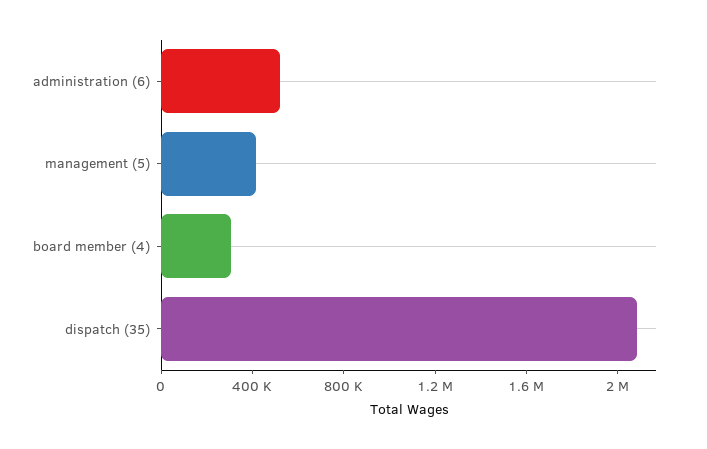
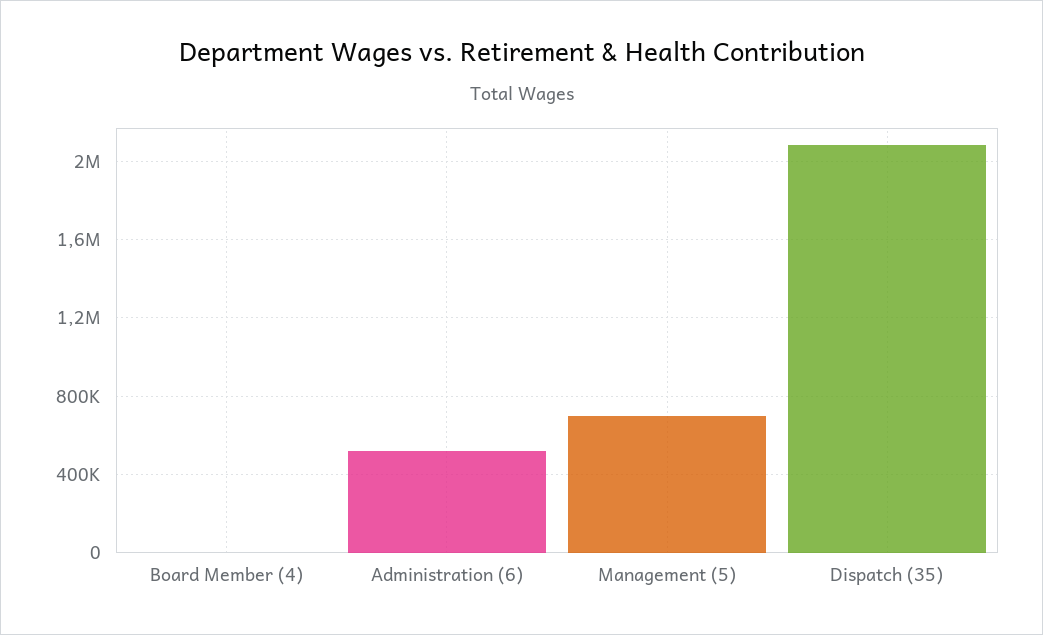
  {
    "administration (6)": 500000,
-   "management (5)": 400000,
+   "management (5)": 700000,
-   "board member (4)": 300000,
+   "board member (4)": 0,
    "dispatch (35)": 2100000
  }

